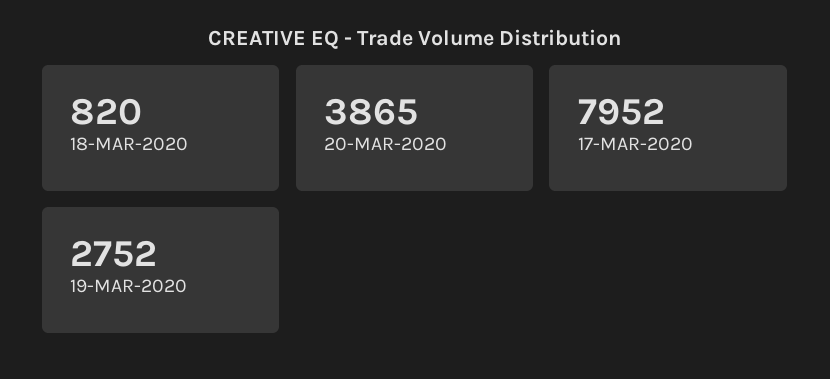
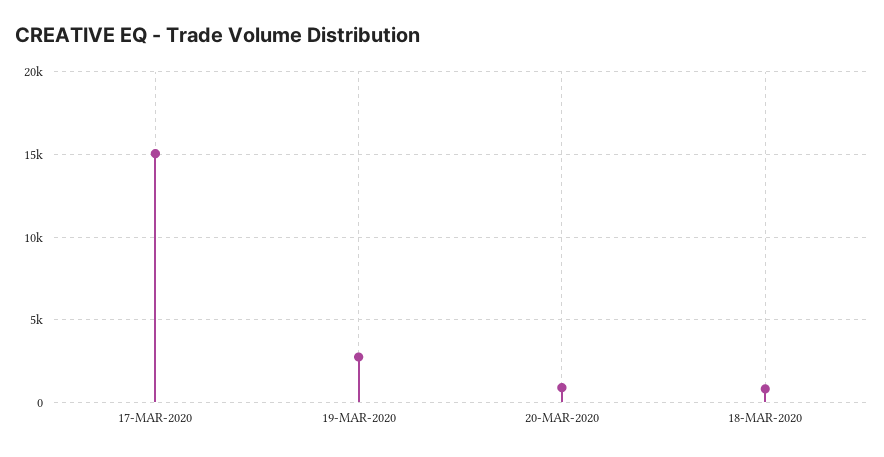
  {
    "18-MAR-2020": 820,
-   "20-MAR-2020": 3865,
+   "20-MAR-2020": 1000,
-   "17-MAR-2020": 7952,
+   "17-MAR-2020": 15000,
    "19-MAR-2020": 2752
  }

